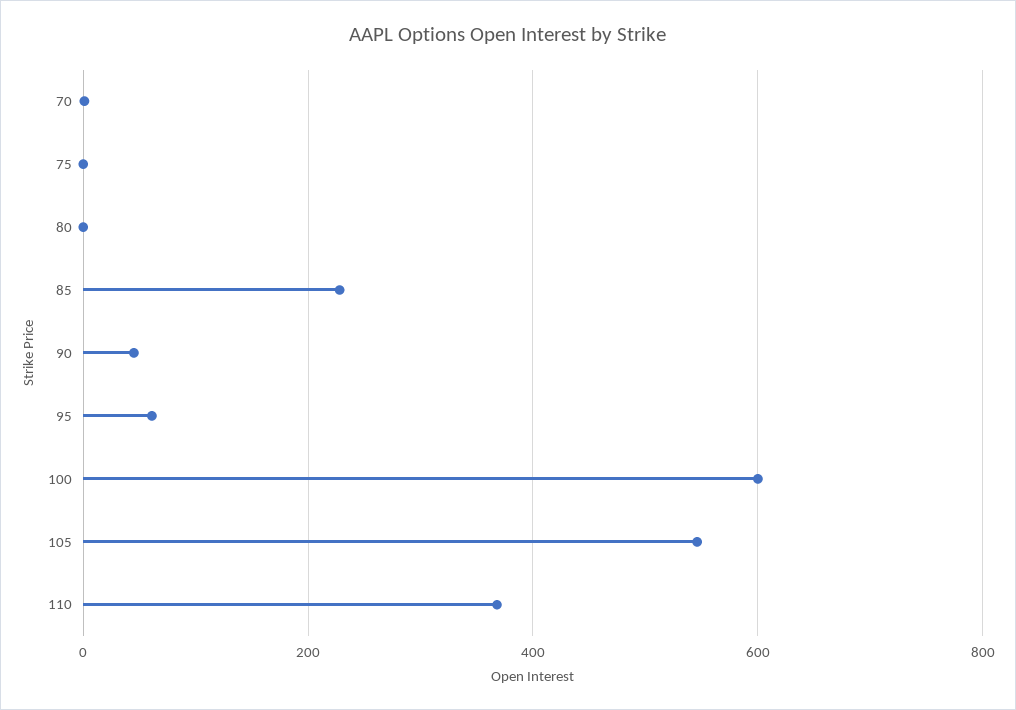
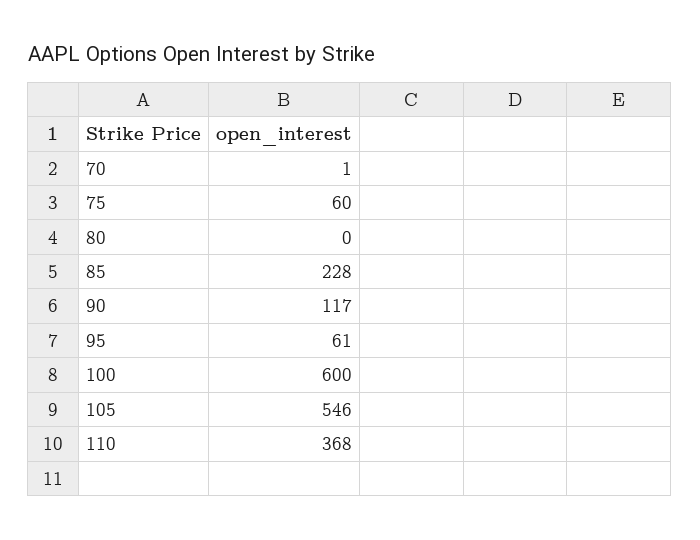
  {
    "70": 1,
-   "75": 0,
+   "75": 60,
    "80": 0,
    "85": 228,
-   "90": 40,
+   "90": 117,
    "95": 61,
    "100": 600,
    "105": 546,
    "110": 368
  }

